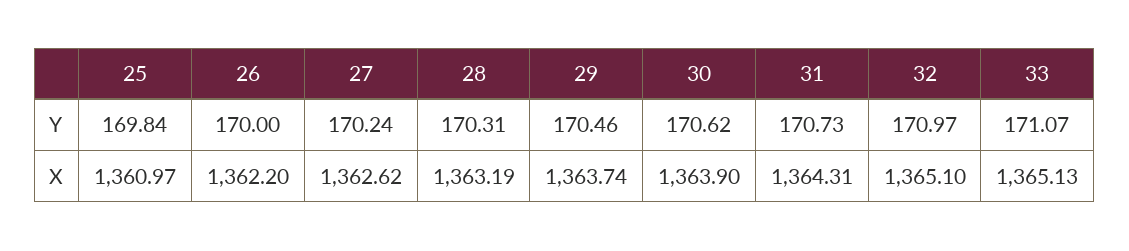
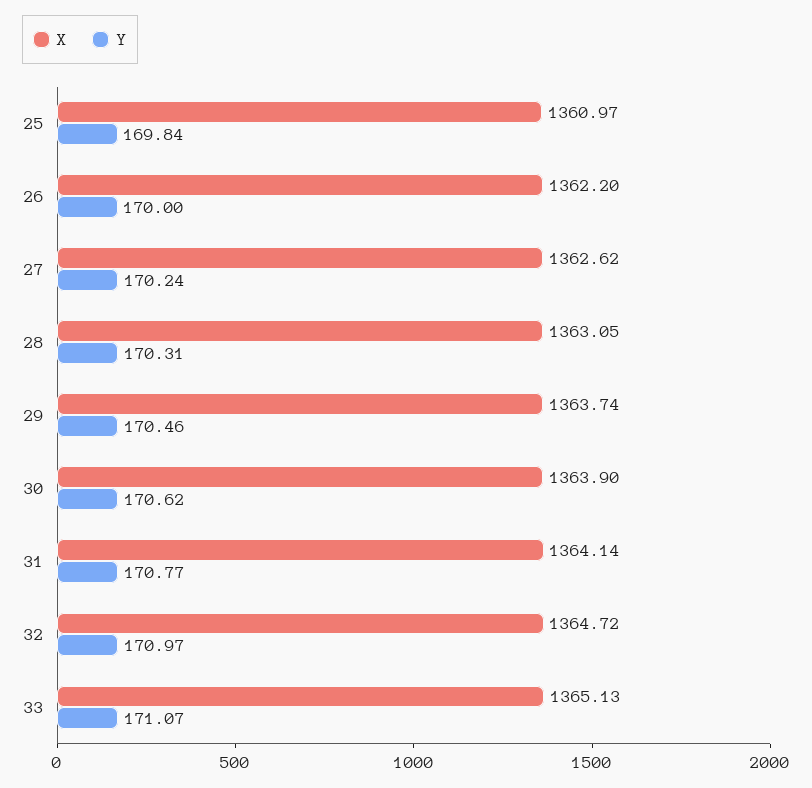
  {
    "Y": {
      "25": 169.84,
      "26": 170,
      "27": 170.24,
      "28": 170.31,
      "29": 170.46,
      "30": 170.62,
-     "31": 170.73,
+     "31": 170.77,
      "32": 170.97,
      "33": 171.07
    },
    "X": {
      "25": 1360.97,
      "26": 1362.2,
      "27": 1362.62,
-     "28": 1363.19,
+     "28": 1363.05,
      "29": 1363.74,
      "30": 1363.9,
-     "31": 1364.31,
+     "31": 1364.14,
-     "32": 1365.1,
+     "32": 1364.72,
      "33": 1365.13
    }
  }

